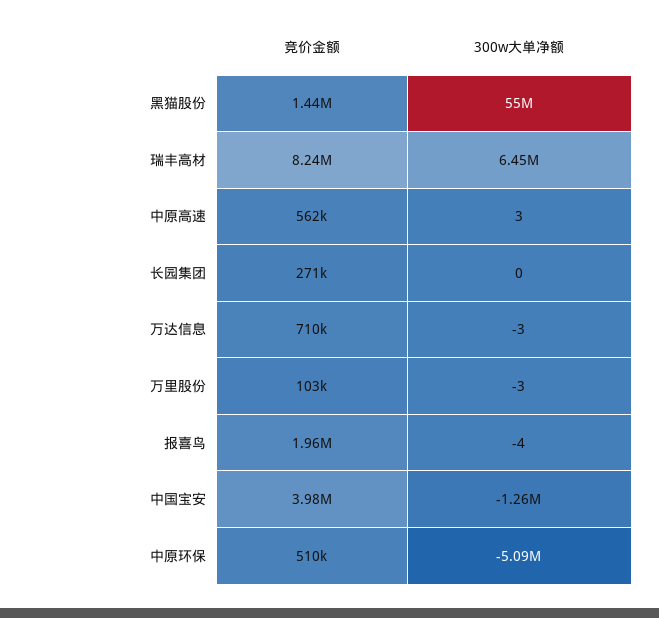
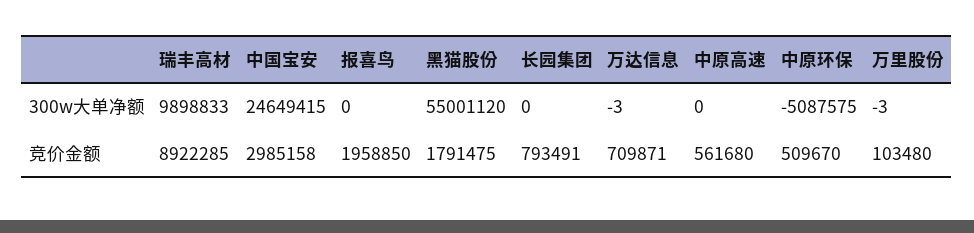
  {
    "竞价金额": {
-     "黑猫股份": 1440000,
+     "黑猫股份": 1791475,
-     "瑞丰高材": 8240000,
+     "瑞丰高材": 8922285,
      "中原高速": 561680,
-     "长园集团": 271000,
+     "长园集团": 793491,
      "万达信息": 709871,
      "万里股份": 103480,
      "报喜鸟": 1958850,
-     "中国宝安": 3980000,
+     "中国宝安": 2985158,
      "中原环保": 509670
    },
    "300w大单净额": {
      "黑猫股份": 55001120,
-     "瑞丰高材": 6450000,
+     "瑞丰高材": 9898833,
-     "中原高速": 3,
+     "中原高速": 0,
      "长园集团": 0,
      "万达信息": -3,
      "万里股份": -3,
-     "报喜鸟": -4,
+     "报喜鸟": 0,
-     "中国宝安": -1260000,
+     "中国宝安": 24649415,
      "中原环保": -5087575
    }
  }

